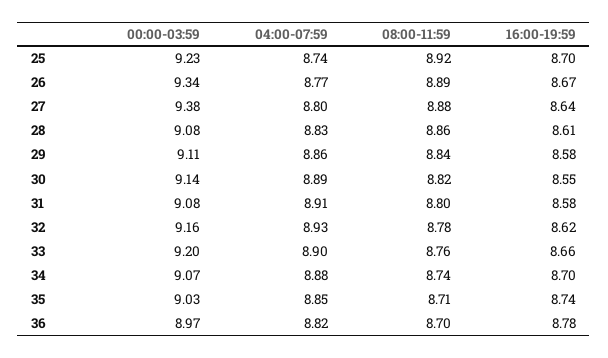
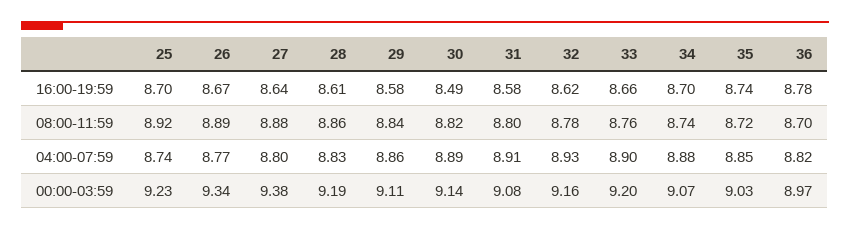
  {
    "00:00-03:59": {
      "25": 9.23,
      "26": 9.34,
      "27": 9.38,
-     "28": 9.08,
+     "28": 9.19,
      "29": 9.11,
      "30": 9.14,
      "31": 9.08,
      "32": 9.16,
      "33": 9.2,
      "34": 9.07,
      "35": 9.03,
      "36": 8.97
    },
    "04:00-07:59": {
      "25": 8.74,
      "26": 8.77,
      "27": 8.8,
      "28": 8.83,
      "29": 8.86,
      "30": 8.89,
      "31": 8.91,
      "32": 8.93,
      "33": 8.9,
      "34": 8.88,
      "35": 8.85,
      "36": 8.82
    },
    "08:00-11:59": {
      "25": 8.92,
      "26": 8.89,
      "27": 8.88,
      "28": 8.86,
      "29": 8.84,
      "30": 8.82,
      "31": 8.8,
      "32": 8.78,
      "33": 8.76,
      "34": 8.74,
-     "35": 8.71,
+     "35": 8.72,
      "36": 8.7
    },
    "16:00-19:59": {
      "25": 8.7,
      "26": 8.67,
      "27": 8.64,
      "28": 8.61,
      "29": 8.58,
-     "30": 8.55,
+     "30": 8.49,
      "31": 8.58,
      "32": 8.62,
      "33": 8.66,
      "34": 8.7,
      "35": 8.74,
      "36": 8.78
    }
  }

